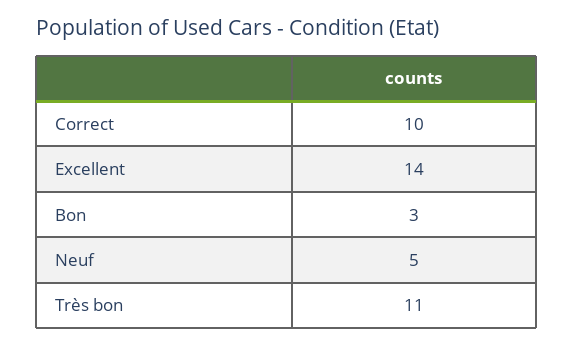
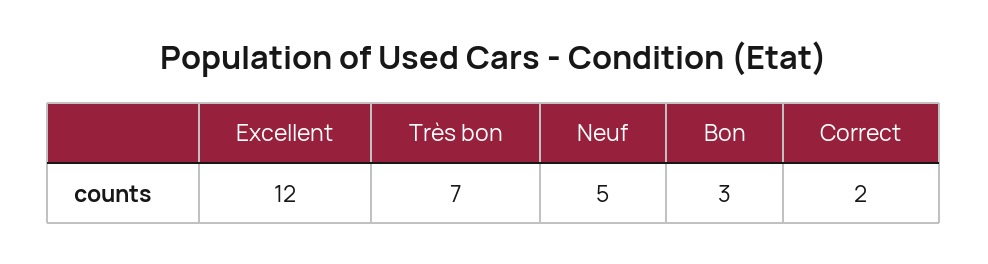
  {
-   "Correct": 10,
+   "Correct": 2,
-   "Excellent": 14,
+   "Excellent": 12,
    "Bon": 3,
    "Neuf": 5,
-   "Très bon": 11
+   "Très bon": 7
  }

